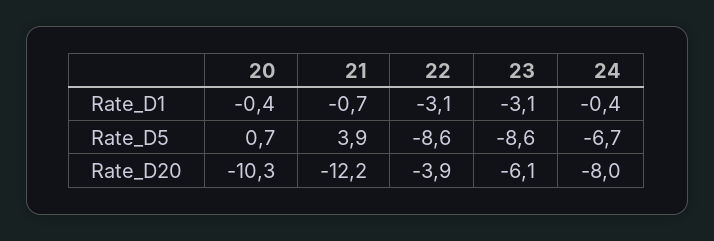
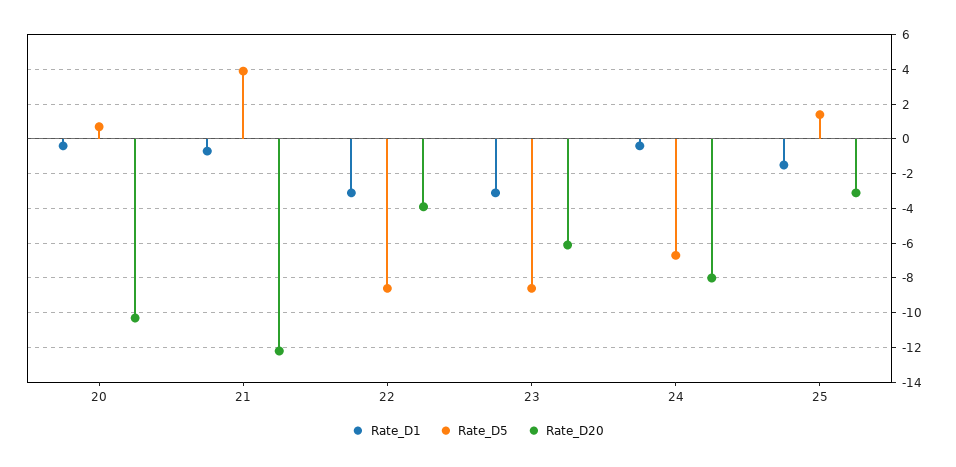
  {
    "Rate_D1": {
      "20": -0.4,
      "21": -0.7,
      "22": -3.1,
      "23": -3.1,
-     "24": -0.4
+     "24": -0.4,
+     "25": -1.5
    },
    "Rate_D5": {
      "20": 0.7,
      "21": 3.9,
      "22": -8.6,
      "23": -8.6,
-     "24": -6.7
+     "24": -6.7,
+     "25": 1.5
    },
    "Rate_D20": {
      "20": -10.3,
      "21": -12.2,
      "22": -3.9,
      "23": -6.1,
-     "24": -8
+     "24": -8,
+     "25": -3
    }
  }

